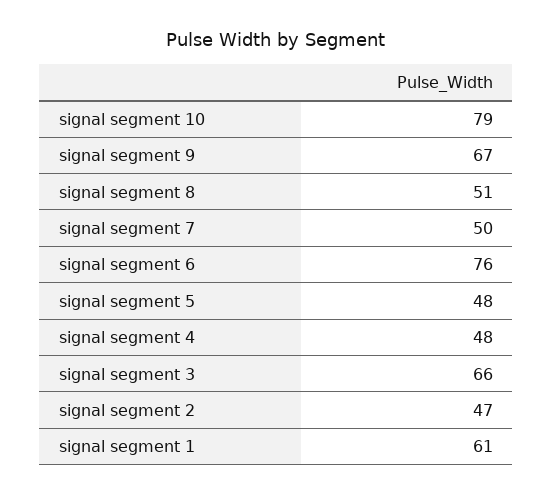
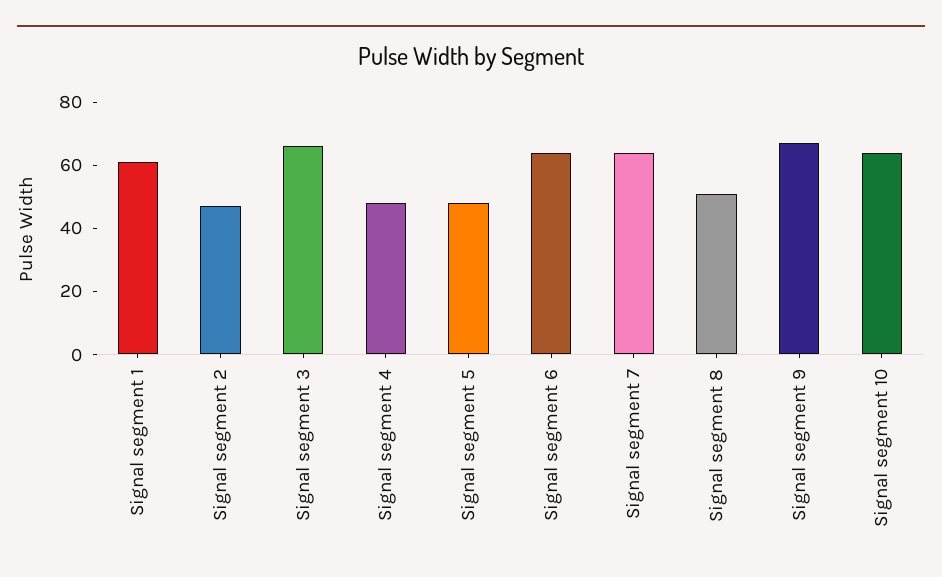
  {
-   "signal segment 10": 79,
+   "signal segment 10": 65,
    "signal segment 9": 67,
    "signal segment 8": 51,
-   "signal segment 7": 50,
+   "signal segment 7": 65,
-   "signal segment 6": 76,
+   "signal segment 6": 65,
    "signal segment 5": 48,
    "signal segment 4": 48,
    "signal segment 3": 66,
    "signal segment 2": 47,
    "signal segment 1": 61
  }

